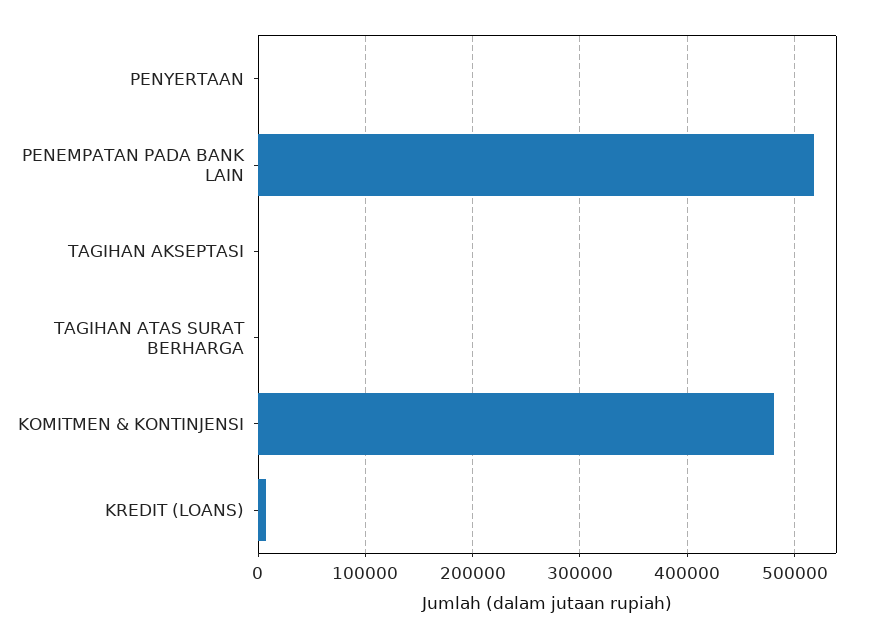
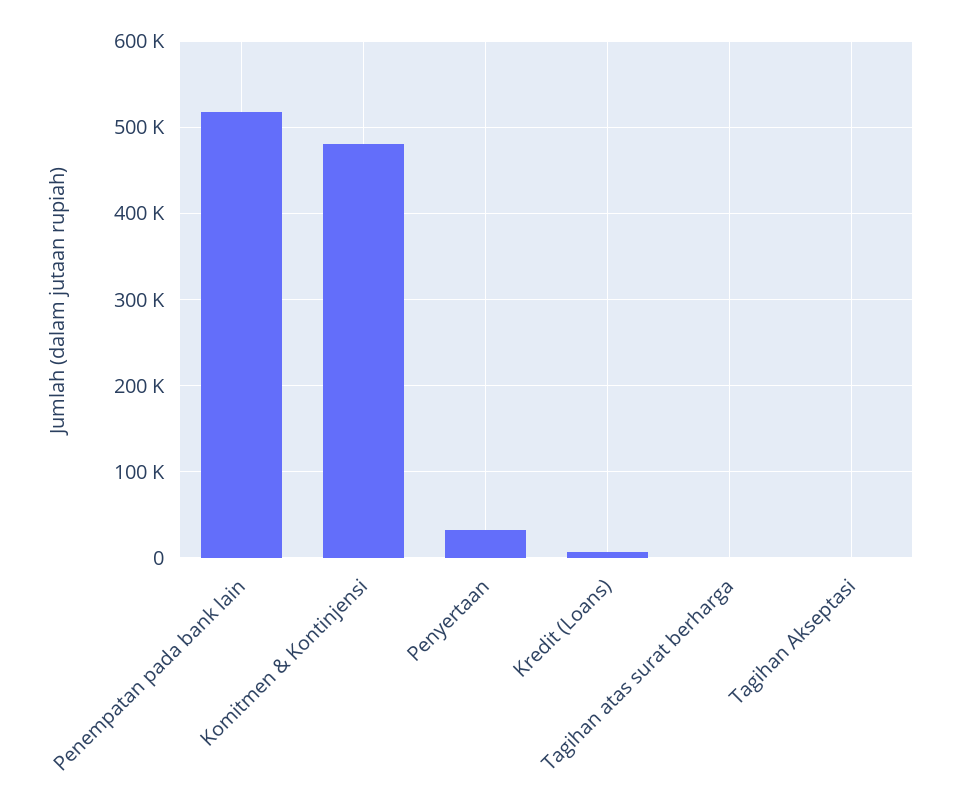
  {
-   "PENYERTAAN": 0,
+   "PENYERTAAN": 30000,
    "PENEMPATAN PADA BANK LAIN": 520000,
    "TAGIHAN AKSEPTASI": 0,
    "TAGIHAN ATAS SURAT BERHARGA": 0,
    "KOMITMEN & KONTINJENSI": 480000,
    "KREDIT (LOANS)": 10000
  }

